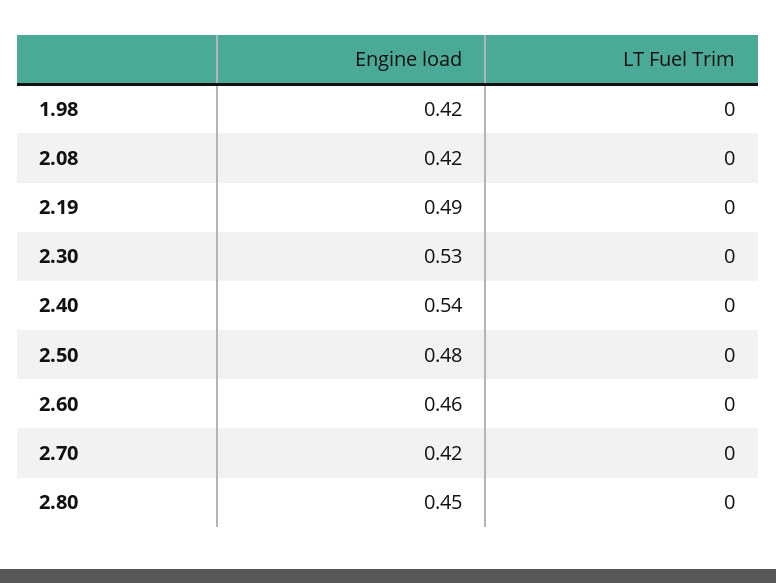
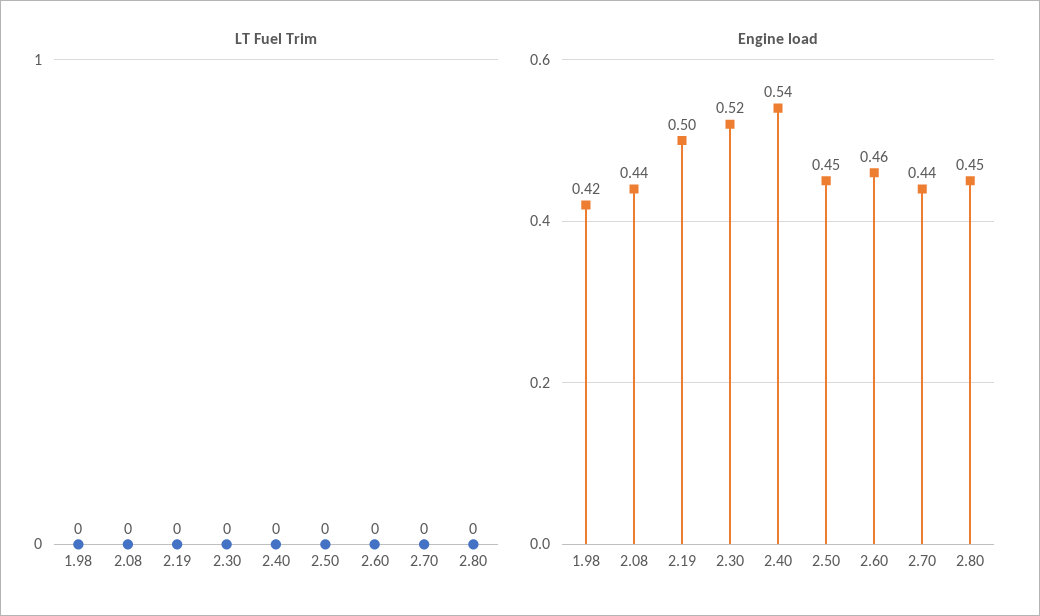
  {
    "Engine load": {
      "1.98": 0.42,
-     "2.08": 0.42,
+     "2.08": 0.44,
-     "2.19": 0.49,
+     "2.19": 0.5,
-     "2.30": 0.53,
+     "2.30": 0.52,
      "2.40": 0.54,
-     "2.50": 0.48,
+     "2.50": 0.45,
      "2.60": 0.46,
-     "2.70": 0.42,
+     "2.70": 0.44,
      "2.80": 0.45
    },
    "LT Fuel Trim": {
      "1.98": 0,
      "2.08": 0,
      "2.19": 0,
      "2.30": 0,
      "2.40": 0,
      "2.50": 0,
      "2.60": 0,
      "2.70": 0,
      "2.80": 0
    }
  }

